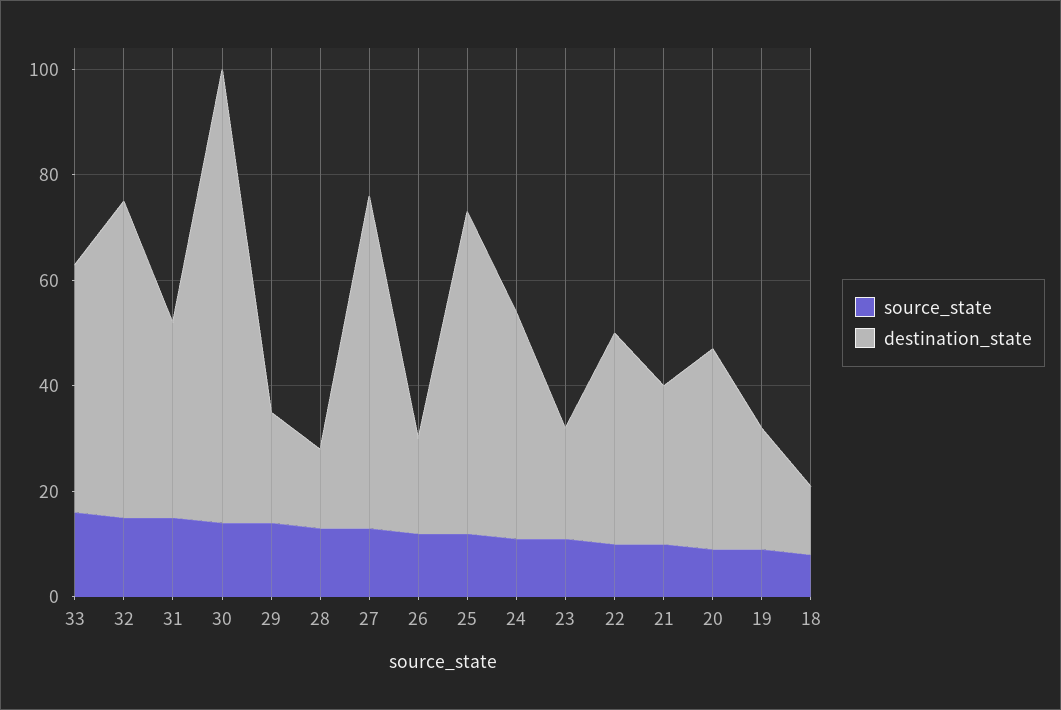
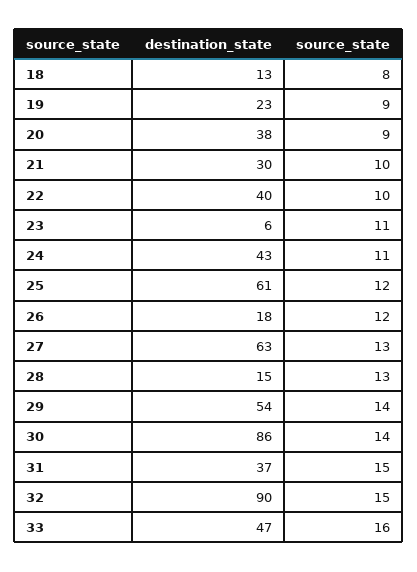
  {
    "source_state": {
      "33": 16,
      "32": 15,
      "31": 15,
      "30": 14,
      "29": 14,
      "28": 13,
      "27": 13,
      "26": 12,
      "25": 12,
      "24": 11,
      "23": 11,
      "22": 10,
      "21": 10,
      "20": 9,
      "19": 9,
      "18": 8
    },
    "destination_state": {
      "33": 47,
-     "32": 60,
+     "32": 90,
      "31": 37,
      "30": 86,
-     "29": 20,
+     "29": 54,
      "28": 15,
      "27": 63,
      "26": 18,
      "25": 61,
      "24": 43,
-     "23": 20,
+     "23": 6,
      "22": 40,
      "21": 30,
      "20": 38,
      "19": 23,
      "18": 13
    }
  }

